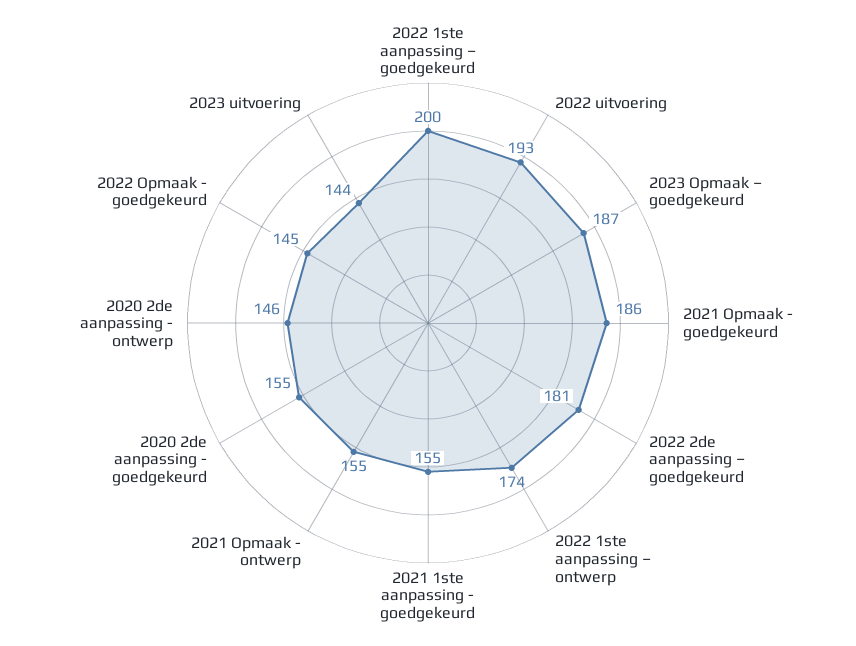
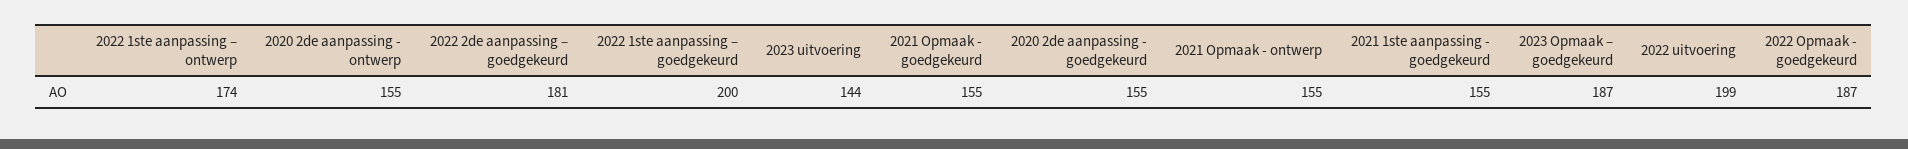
  {
    "2022 1ste aanpassing – goedgekeurd": 200,
-   "2022 uitvoering": 193,
+   "2022 uitvoering": 199,
    "2023 Opmaak – goedgekeurd": 187,
-   "2021 Opmaak - goedgekeurd": 186,
+   "2021 Opmaak - goedgekeurd": 155,
    "2022 2de aanpassing – goedgekeurd": 181,
    "2022 1ste aanpassing – ontwerp": 174,
    "2021 1ste aanpassing - goedgekeurd": 155,
    "2021 Opmaak - ontwerp": 155,
    "2020 2de aanpassing - goedgekeurd": 155,
-   "2020 2de aanpassing - ontwerp": 146,
+   "2020 2de aanpassing - ontwerp": 155,
-   "2022 Opmaak - goedgekeurd": 145,
+   "2022 Opmaak - goedgekeurd": 187,
    "2023 uitvoering": 144
  }

